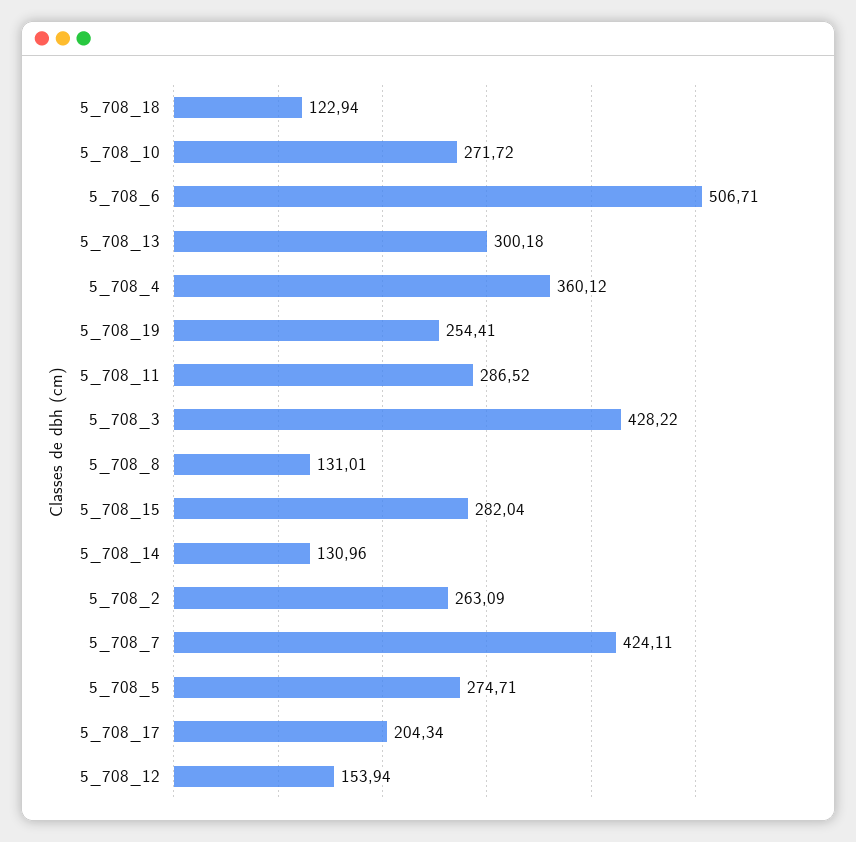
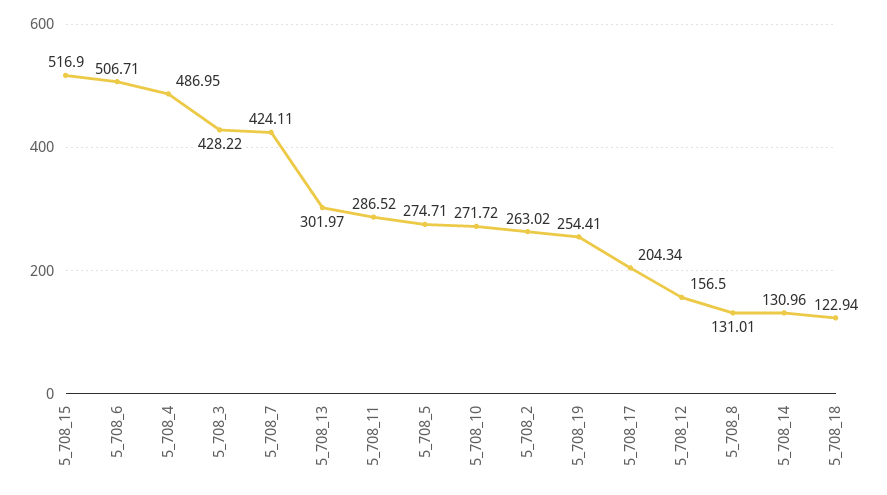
  {
    "5_708_18": 122.94,
    "5_708_10": 271.72,
    "5_708_6": 506.71,
-   "5_708_13": 300.18,
+   "5_708_13": 301.97,
-   "5_708_4": 360.12,
+   "5_708_4": 486.95,
    "5_708_19": 254.41,
    "5_708_11": 286.52,
    "5_708_3": 428.22,
    "5_708_8": 131.01,
-   "5_708_15": 282.04,
+   "5_708_15": 516.9,
    "5_708_14": 130.96,
-   "5_708_2": 263.09,
+   "5_708_2": 263.02,
    "5_708_7": 424.11,
    "5_708_5": 274.71,
    "5_708_17": 204.34,
-   "5_708_12": 153.94
+   "5_708_12": 156.5
  }

